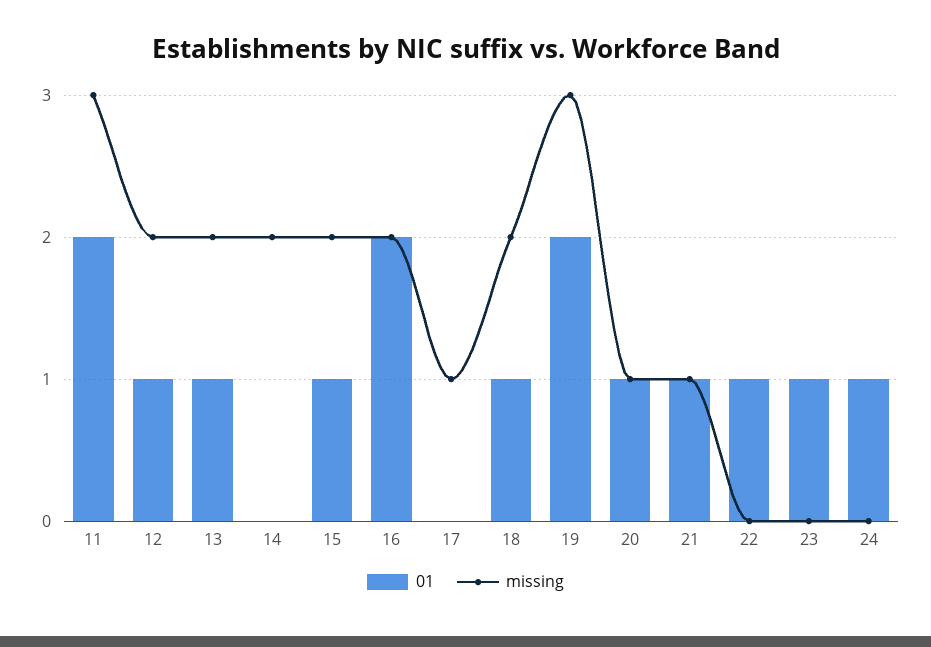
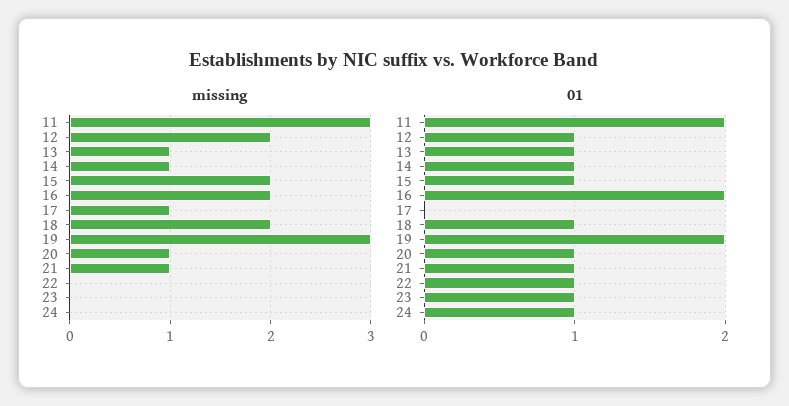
  {
    "01": {
      "11": 2,
      "12": 1,
      "13": 1,
-     "14": 0,
+     "14": 1,
      "15": 1,
      "16": 2,
      "17": 0,
      "18": 1,
      "19": 2,
      "20": 1,
      "21": 1,
      "22": 1,
      "23": 1,
      "24": 1
    },
    "missing": {
      "11": 3,
      "12": 2,
-     "13": 2,
+     "13": 1,
-     "14": 2,
+     "14": 1,
      "15": 2,
      "16": 2,
      "17": 1,
      "18": 2,
      "19": 3,
      "20": 1,
      "21": 1,
      "22": 0,
      "23": 0,
      "24": 0
    }
  }

